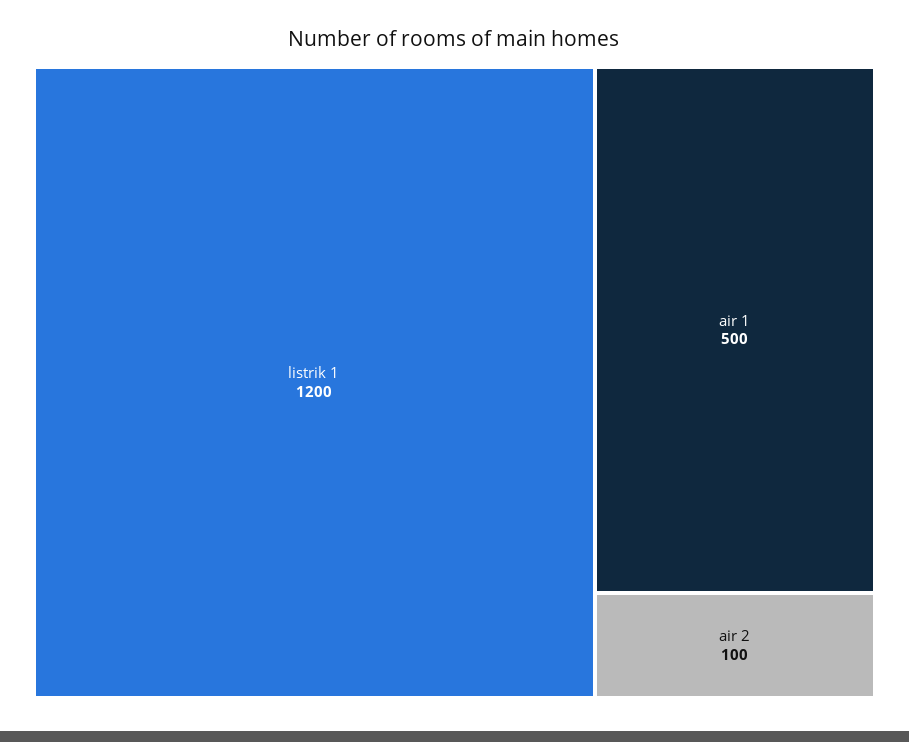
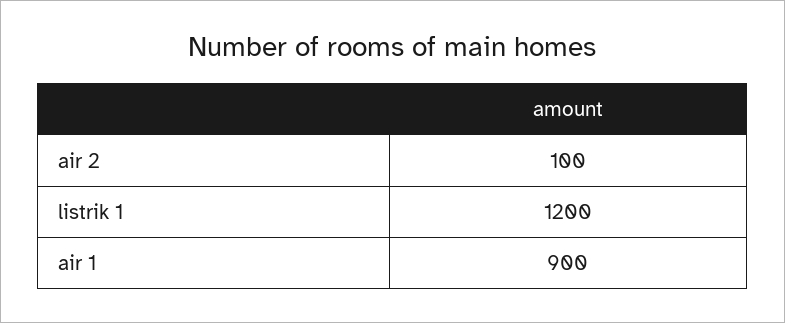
  {
    "listrik 1": 1200,
-   "air 1": 500,
+   "air 1": 900,
    "air 2": 100
  }

